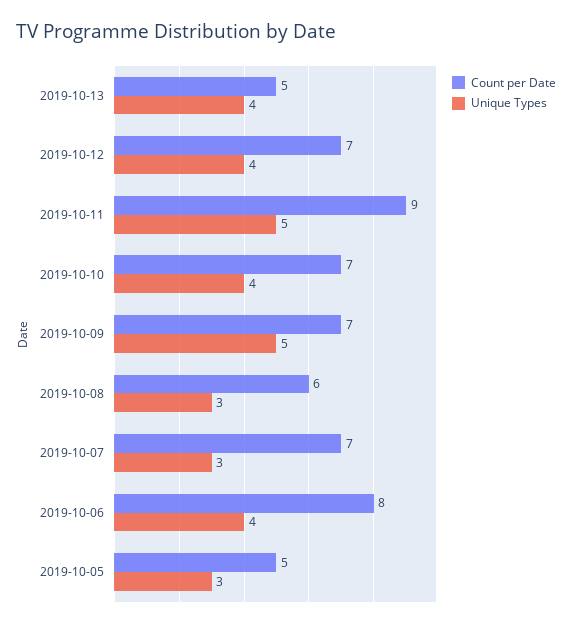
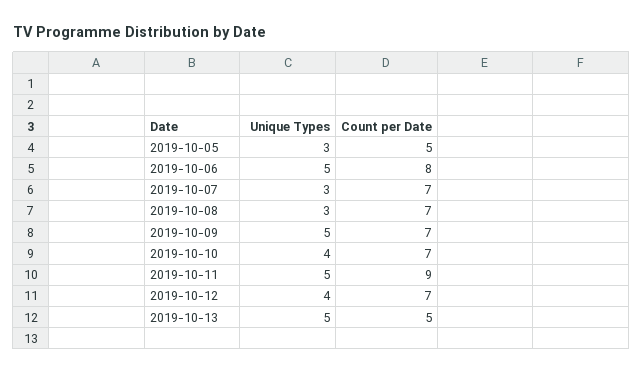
  {
    "Count per Date": {
      "2019-10-13": 5,
      "2019-10-12": 7,
      "2019-10-11": 9,
      "2019-10-10": 7,
      "2019-10-09": 7,
-     "2019-10-08": 6,
+     "2019-10-08": 7,
      "2019-10-07": 7,
      "2019-10-06": 8,
      "2019-10-05": 5
    },
    "Unique Types": {
-     "2019-10-13": 4,
+     "2019-10-13": 5,
      "2019-10-12": 4,
      "2019-10-11": 5,
      "2019-10-10": 4,
      "2019-10-09": 5,
      "2019-10-08": 3,
      "2019-10-07": 3,
-     "2019-10-06": 4,
+     "2019-10-06": 5,
      "2019-10-05": 3
    }
  }

